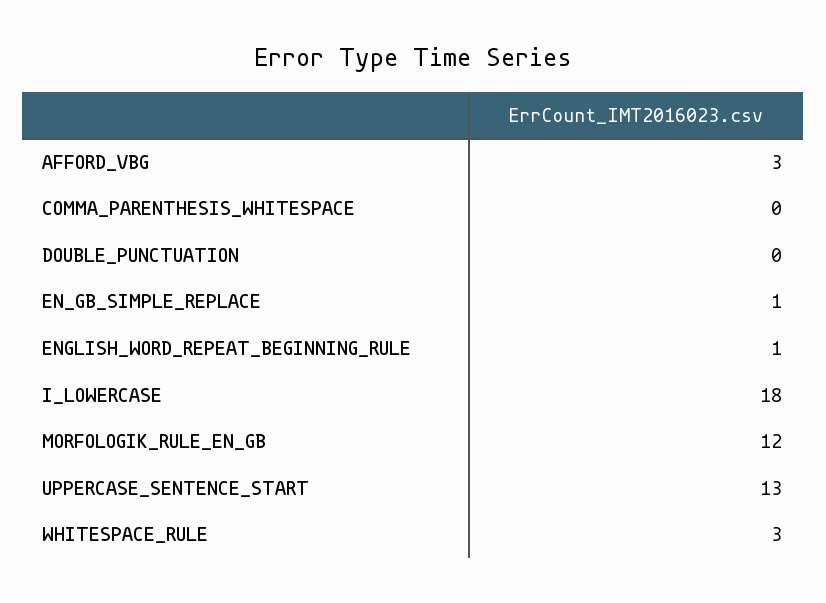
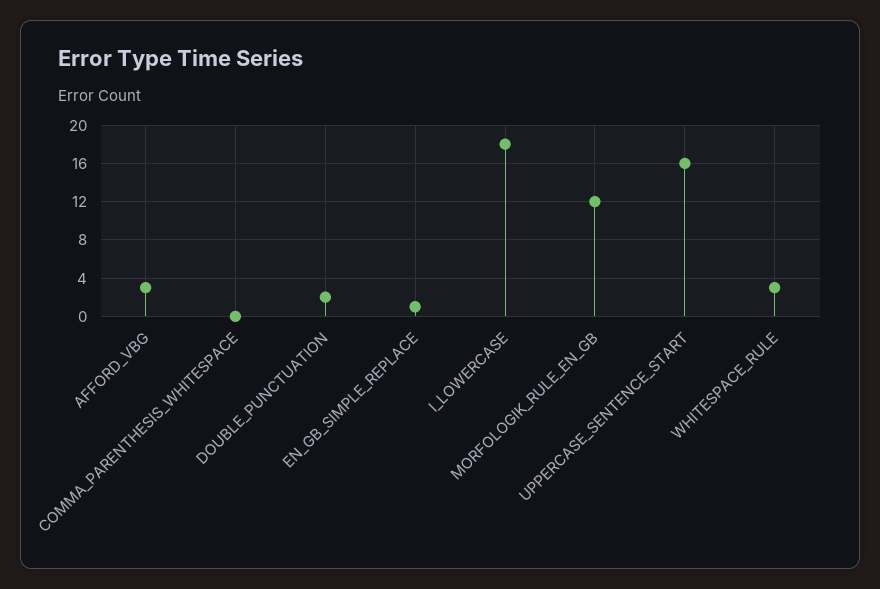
  {
    "AFFORD_VBG": 3,
    "COMMA_PARENTHESIS_WHITESPACE": 0,
-   "DOUBLE_PUNCTUATION": 0,
+   "DOUBLE_PUNCTUATION": 2,
    "EN_GB_SIMPLE_REPLACE": 1,
-   "ENGLISH_WORD_REPEAT_BEGINNING_RULE": 1,
    "I_LOWERCASE": 18,
    "MORFOLOGIK_RULE_EN_GB": 12,
-   "UPPERCASE_SENTENCE_START": 13,
+   "UPPERCASE_SENTENCE_START": 16,
    "WHITESPACE_RULE": 3
  }

